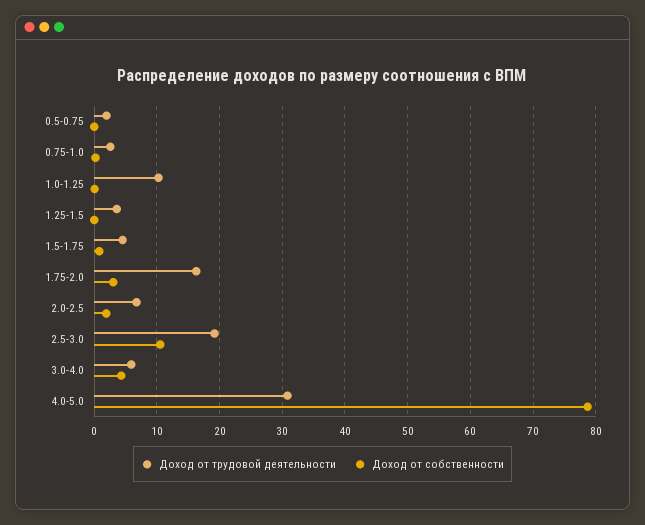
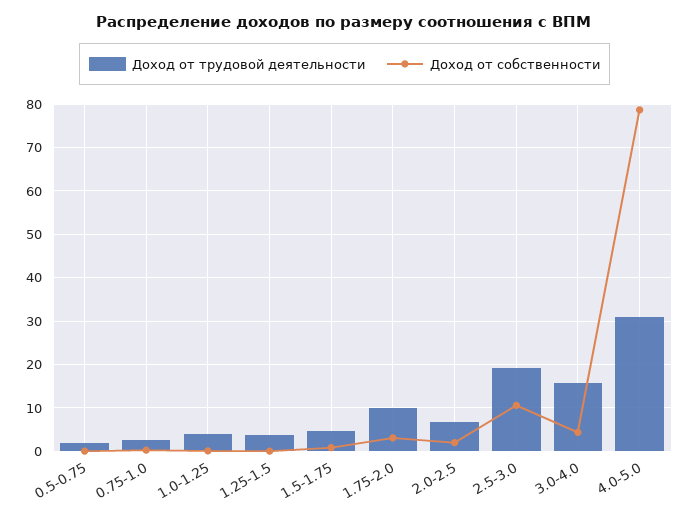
  {
    "Доход от трудовой деятельности": {
      "0.5-0.75": 2,
      "0.75-1.0": 3,
-     "1.0-1.25": 10,
+     "1.0-1.25": 4,
      "1.25-1.5": 4,
      "1.5-1.75": 5,
-     "1.75-2.0": 16,
+     "1.75-2.0": 10,
      "2.0-2.5": 7,
      "2.5-3.0": 19,
-     "3.0-4.0": 6,
+     "3.0-4.0": 16,
      "4.0-5.0": 31
    },
    "Доход от собственности": {
      "0.5-0.75": 0,
      "0.75-1.0": 0,
      "1.0-1.25": 0,
      "1.25-1.5": 0,
      "1.5-1.75": 1,
      "1.75-2.0": 3,
      "2.0-2.5": 2,
      "2.5-3.0": 11,
      "3.0-4.0": 4,
      "4.0-5.0": 79
    }
  }

